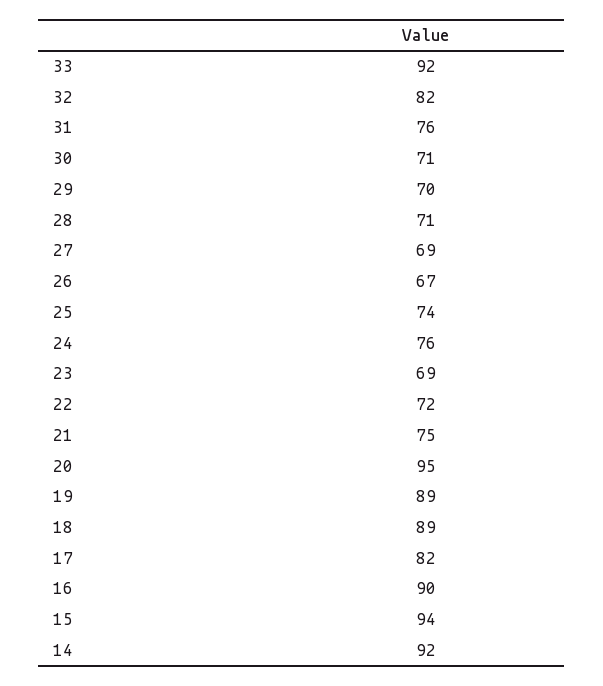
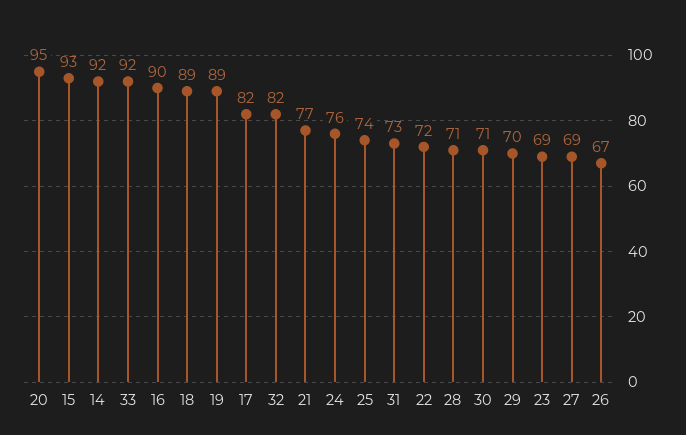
  {
    "33": 92,
    "32": 82,
-   "31": 76,
+   "31": 73,
    "30": 71,
    "29": 70,
    "28": 71,
    "27": 69,
    "26": 67,
    "25": 74,
    "24": 76,
    "23": 69,
    "22": 72,
-   "21": 75,
+   "21": 77,
    "20": 95,
    "19": 89,
    "18": 89,
    "17": 82,
    "16": 90,
-   "15": 94,
+   "15": 93,
    "14": 92
  }

